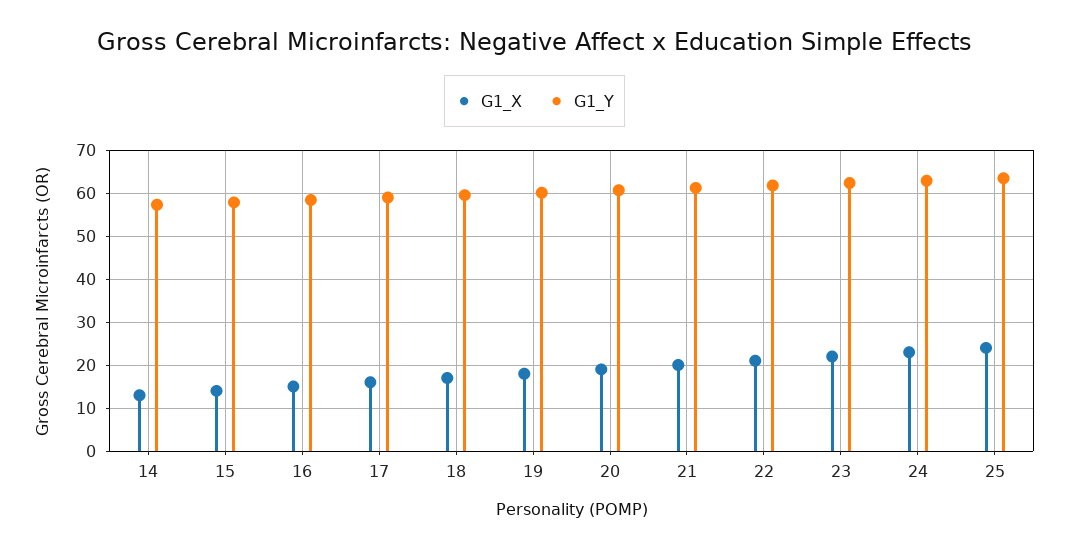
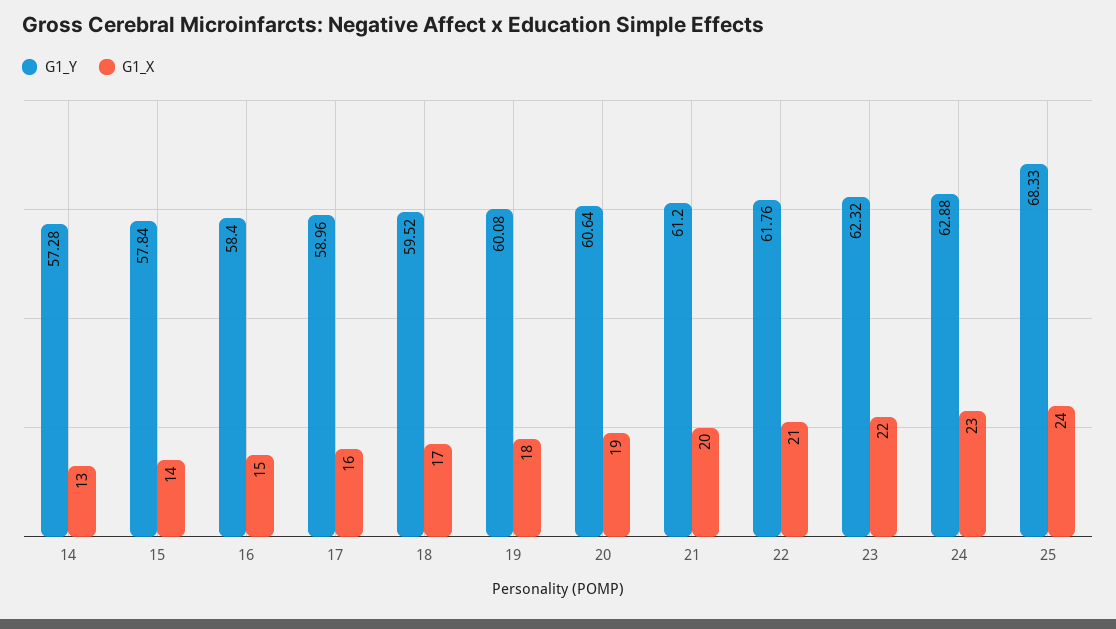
  {
    "G1_X": {
      "14": 13,
      "15": 14,
      "16": 15,
      "17": 16,
      "18": 17,
      "19": 18,
      "20": 19,
      "21": 20,
      "22": 21,
      "23": 22,
      "24": 23,
      "25": 24
    },
    "G1_Y": {
      "14": 57.28,
      "15": 57.84,
      "16": 58.4,
      "17": 58.96,
      "18": 59.52,
      "19": 60.08,
      "20": 60.64,
      "21": 61.2,
      "22": 61.76,
      "23": 62.32,
      "24": 62.88,
-     "25": 64
+     "25": 68.33
    }
  }

